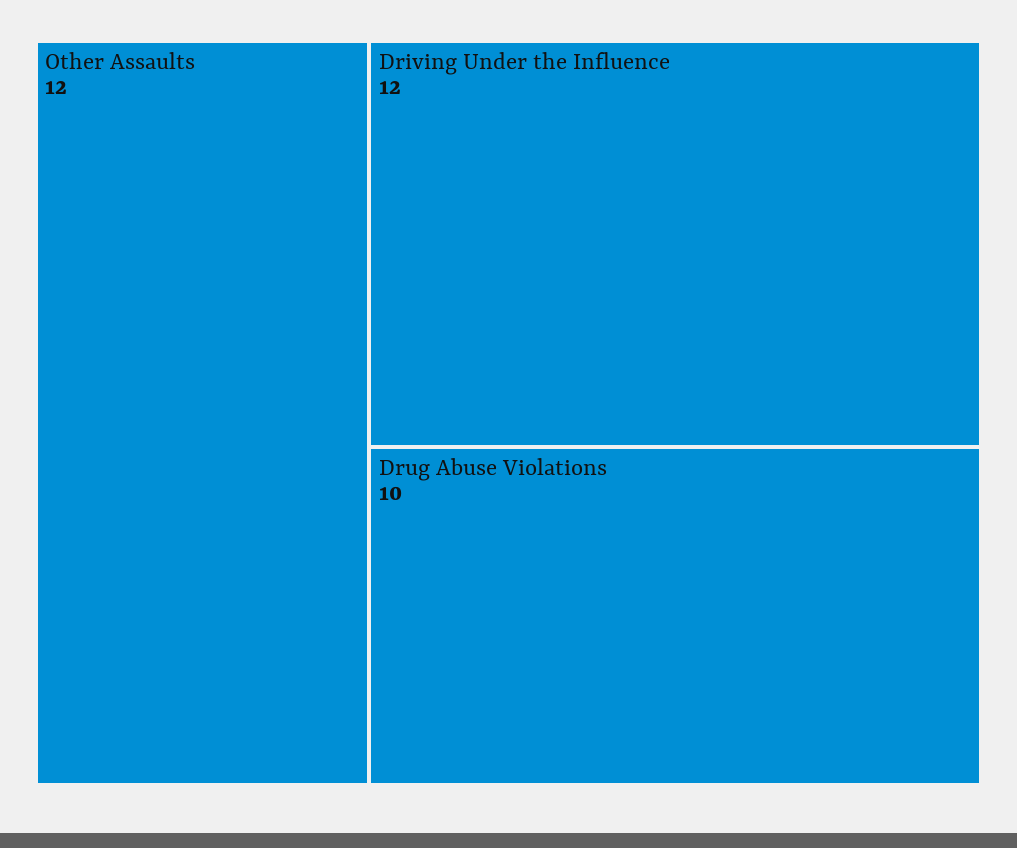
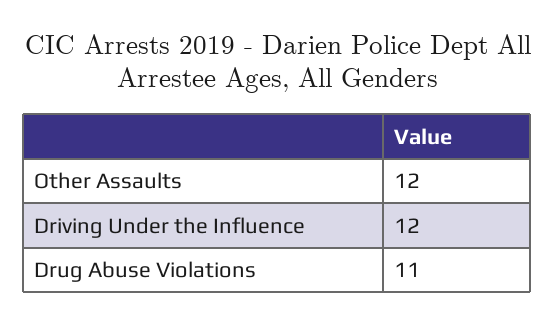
  {
    "Other Assaults": 12,
    "Driving Under the Influence": 12,
-   "Drug Abuse Violations": 10
+   "Drug Abuse Violations": 11
  }

